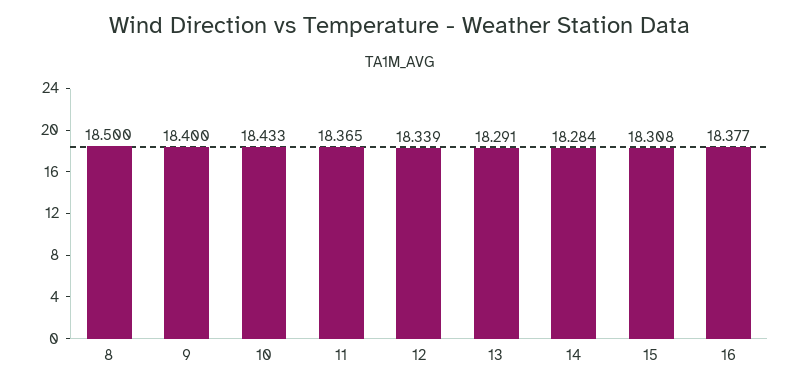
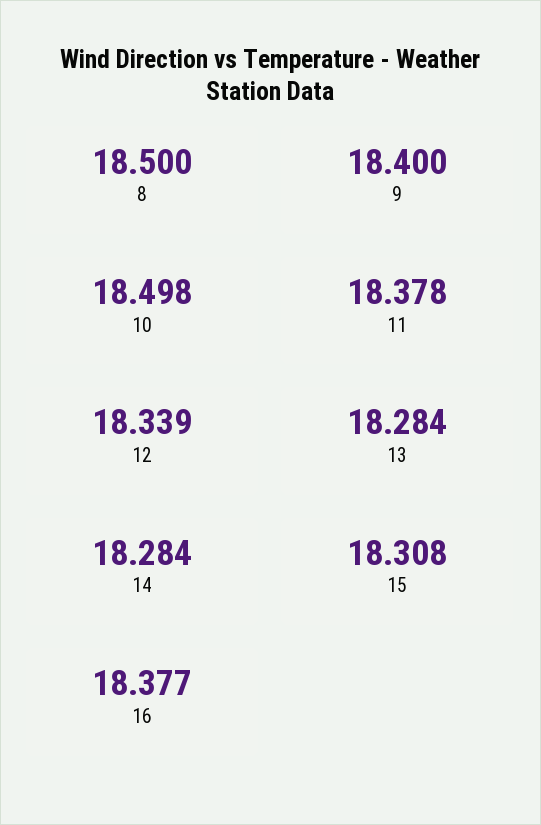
  {
    "8": 18.5,
    "9": 18.4,
-   "10": 18.433,
+   "10": 18.498,
-   "11": 18.365,
+   "11": 18.378,
    "12": 18.339,
-   "13": 18.291,
+   "13": 18.284,
    "14": 18.284,
    "15": 18.308,
    "16": 18.377
  }

